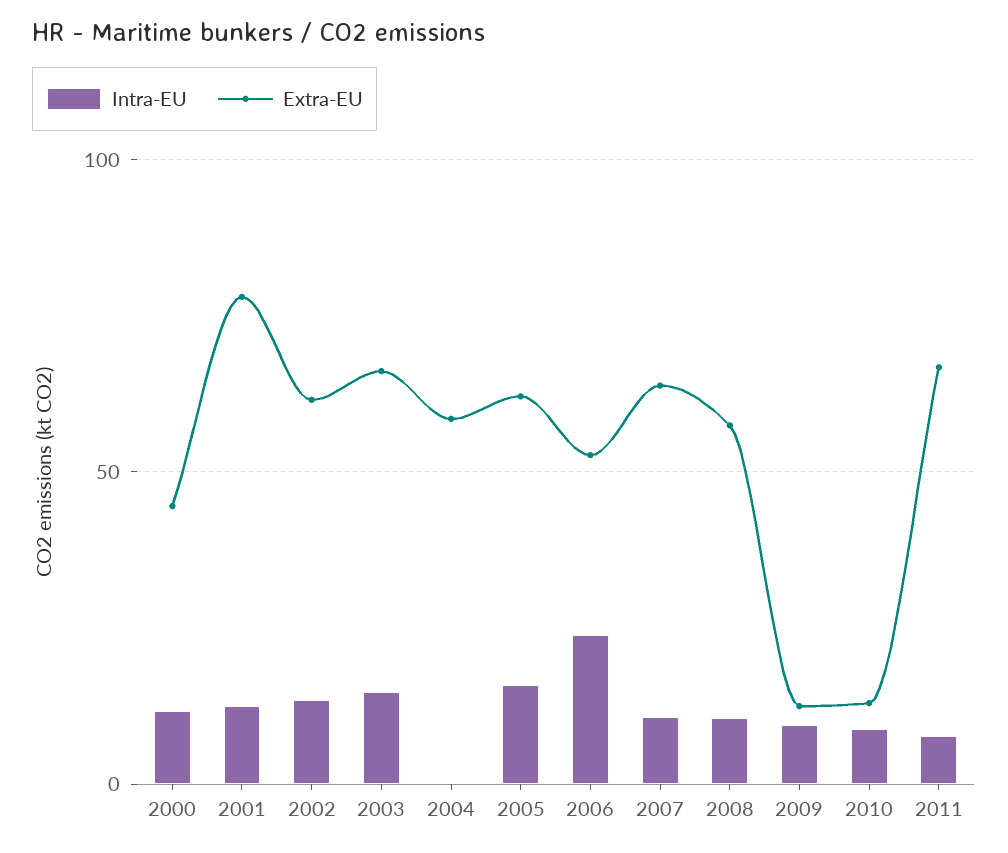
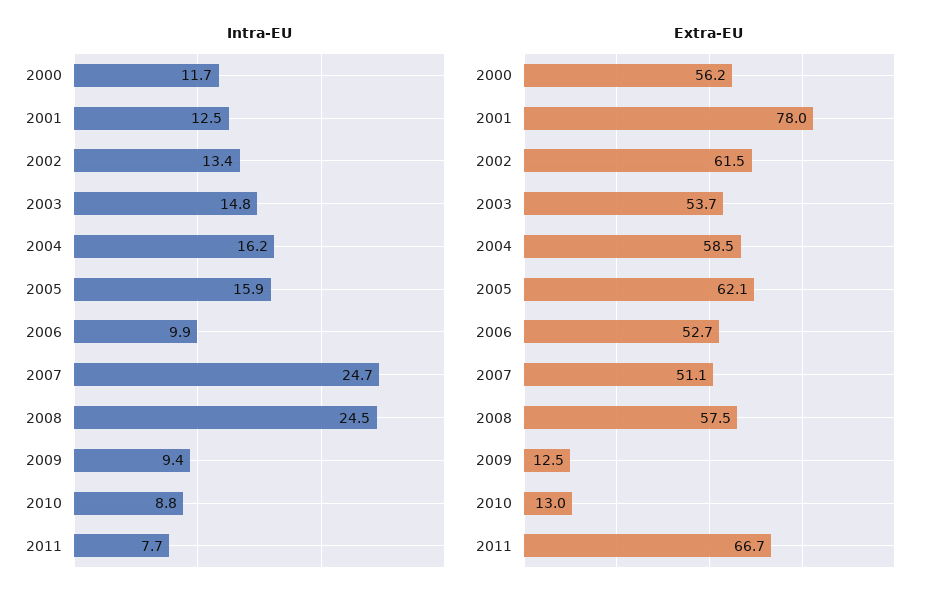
  {
    "Intra-EU": {
      "2000": 11.7,
      "2001": 12.5,
      "2002": 13.4,
      "2003": 14.8,
-     "2004": 0,
+     "2004": 16.2,
      "2005": 15.9,
-     "2006": 25,
+     "2006": 9.9,
-     "2007": 10,
+     "2007": 24.7,
-     "2008": 10,
+     "2008": 24.5,
      "2009": 9.4,
      "2010": 8.8,
      "2011": 7.7
    },
    "Extra-EU": {
-     "2000": 45,
+     "2000": 56.2,
      "2001": 78,
      "2002": 61.5,
-     "2003": 65,
+     "2003": 53.7,
      "2004": 58.5,
      "2005": 62.1,
      "2006": 52.7,
-     "2007": 65,
+     "2007": 51.1,
      "2008": 57.5,
      "2009": 12.5,
      "2010": 13,
      "2011": 66.7
    }
  }

